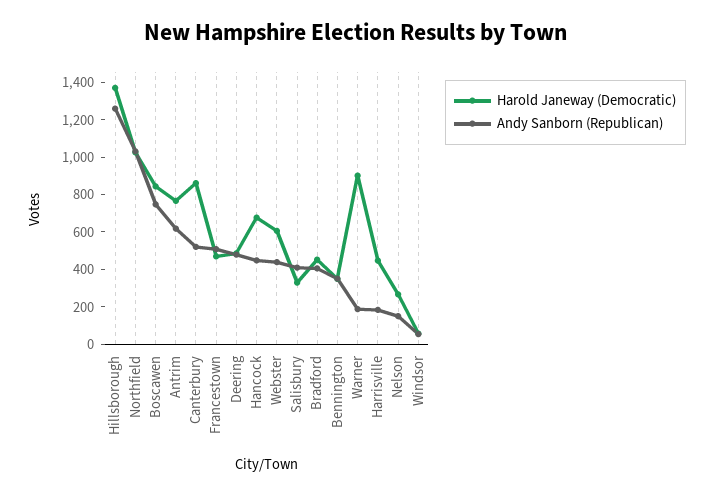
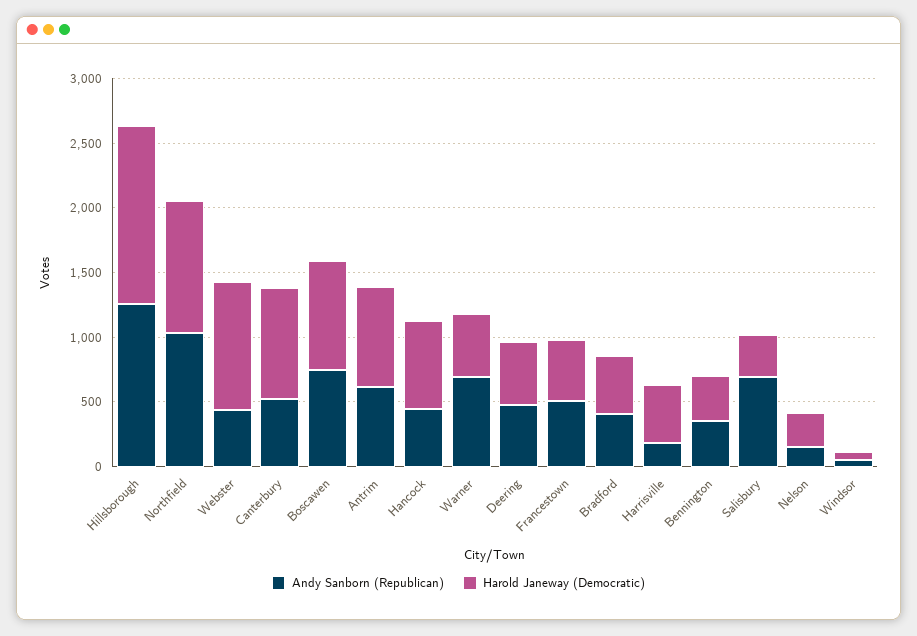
  {
    "Harold Janeway (Democratic)": {
      "Hillsborough": 1350,
      "Northfield": 1050,
      "Boscawen": 850,
      "Antrim": 750,
      "Canterbury": 850,
      "Francestown": 450,
      "Deering": 500,
      "Hancock": 700,
-     "Webster": 600,
+     "Webster": 1000,
      "Salisbury": 350,
      "Bradford": 450,
      "Bennington": 350,
-     "Warner": 900,
+     "Warner": 500,
      "Harrisville": 450,
      "Nelson": 250,
      "Windsor": 50
    },
    "Andy Sanborn (Republican)": {
      "Hillsborough": 1250,
      "Northfield": 1050,
      "Boscawen": 750,
      "Antrim": 600,
      "Canterbury": 500,
      "Francestown": 500,
      "Deering": 500,
      "Hancock": 450,
      "Webster": 450,
-     "Salisbury": 400,
+     "Salisbury": 700,
      "Bradford": 400,
      "Bennington": 350,
-     "Warner": 200,
+     "Warner": 700,
      "Harrisville": 200,
      "Nelson": 150,
      "Windsor": 50
    }
  }

